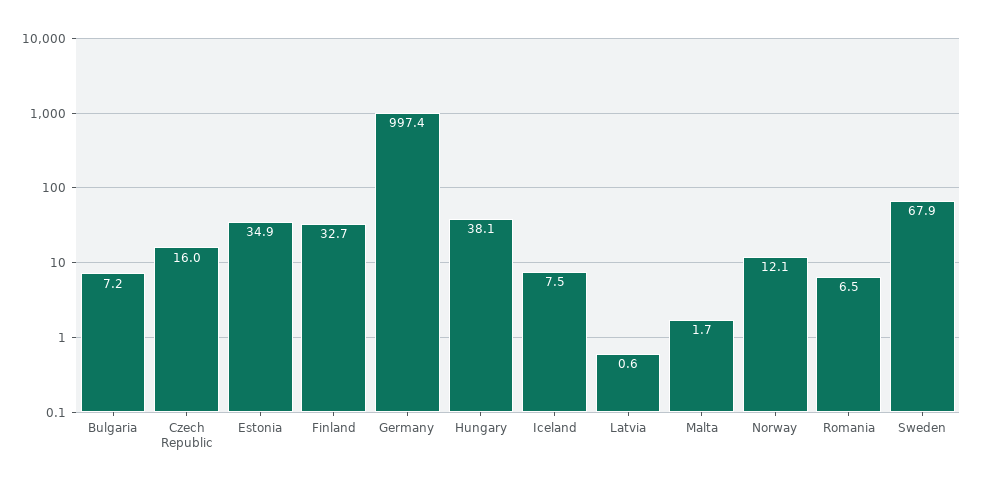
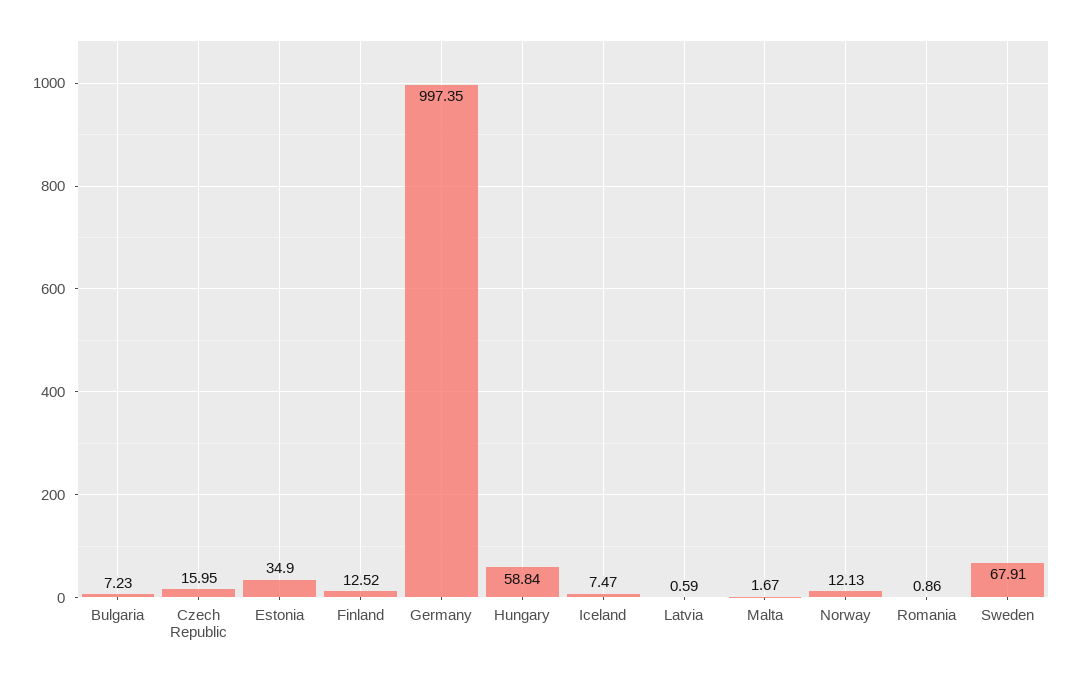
  {
    "Bulgaria": 7.23,
    "Czech Republic": 15.95,
    "Estonia": 34.9,
-   "Finland": 32.7,
+   "Finland": 12.52,
    "Germany": 997.35,
-   "Hungary": 38.1,
+   "Hungary": 58.84,
    "Iceland": 7.47,
    "Latvia": 0.59,
    "Malta": 1.67,
    "Norway": 12.13,
-   "Romania": 6.5,
+   "Romania": 0.86,
    "Sweden": 67.91
  }

